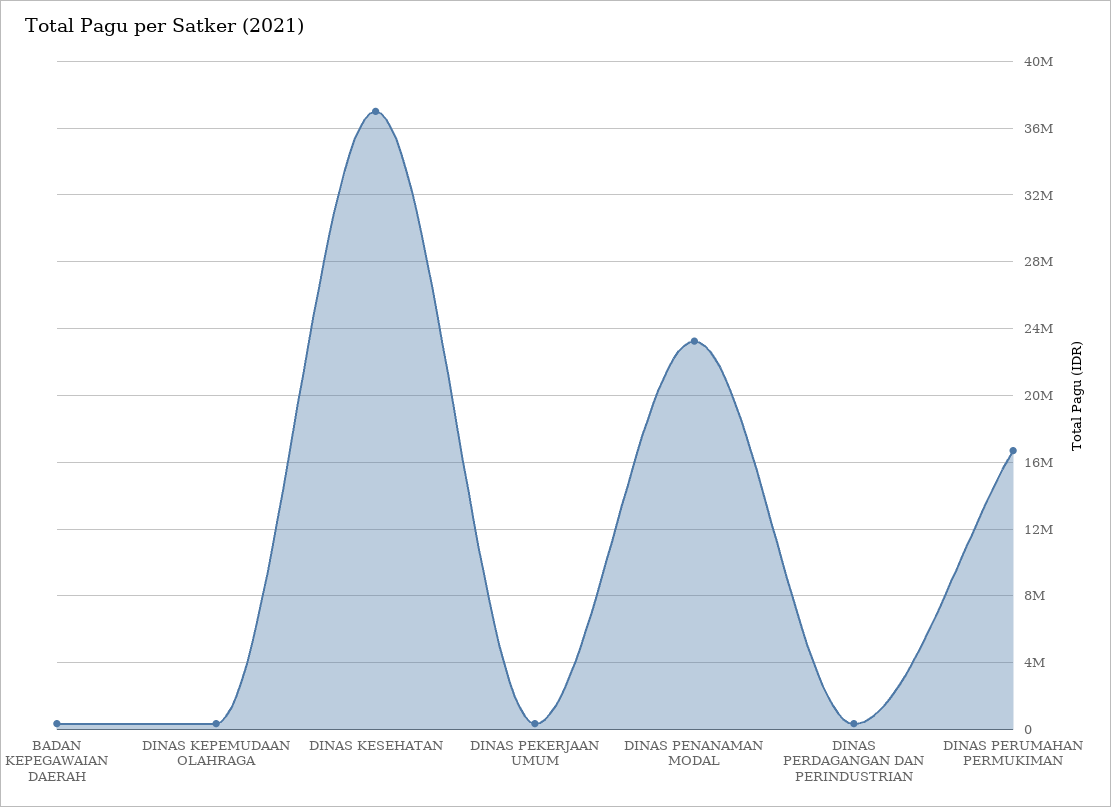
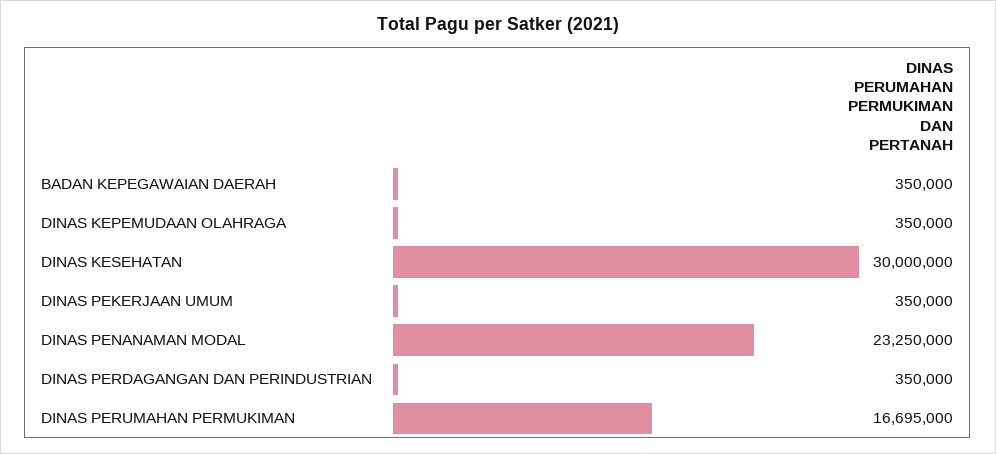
  {
    "BADAN KEPEGAWAIAN DAERAH": 350000,
    "DINAS KEPEMUDAAN OLAHRAGA": 350000,
-   "DINAS KESEHATAN": 37000000,
+   "DINAS KESEHATAN": 30000000,
    "DINAS PEKERJAAN UMUM": 350000,
    "DINAS PENANAMAN MODAL": 23250000,
    "DINAS PERDAGANGAN DAN PERINDUSTRIAN": 350000,
    "DINAS PERUMAHAN PERMUKIMAN": 16695000
  }

